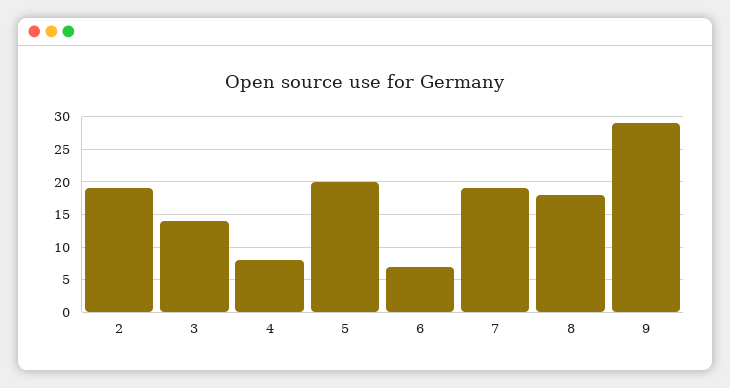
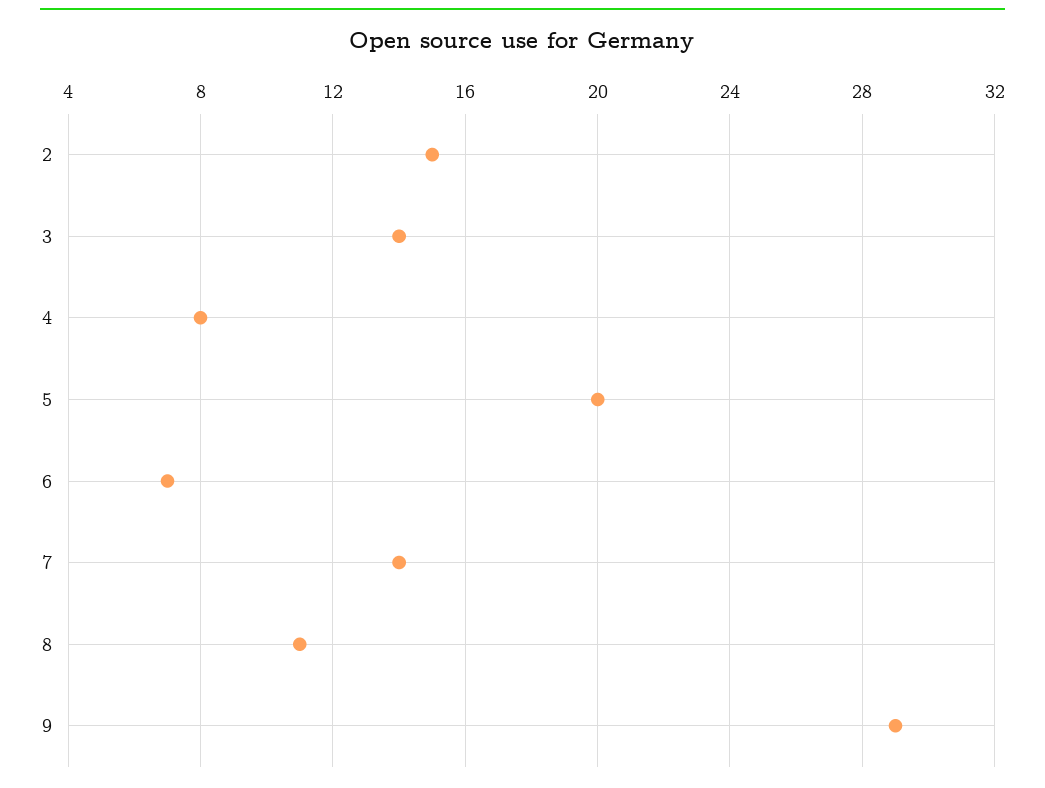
  {
-   "2": 19,
+   "2": 15,
    "3": 14,
    "4": 8,
    "5": 20,
    "6": 7,
-   "7": 19,
+   "7": 14,
-   "8": 18,
+   "8": 11,
    "9": 29
  }

